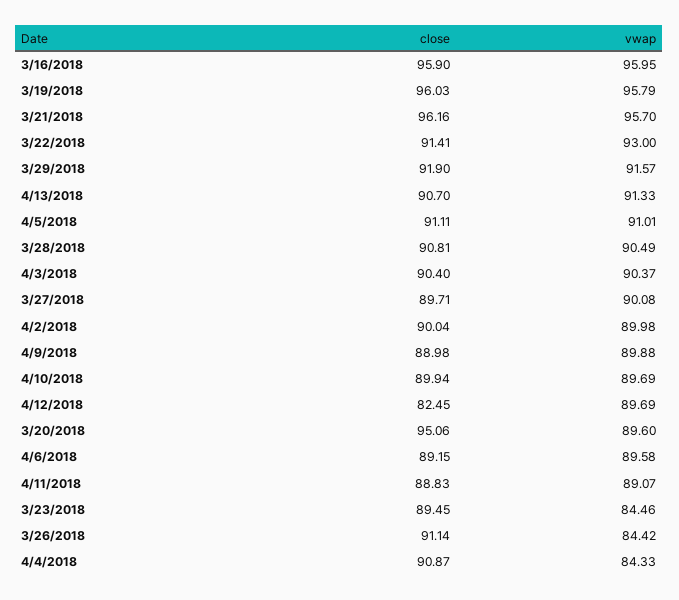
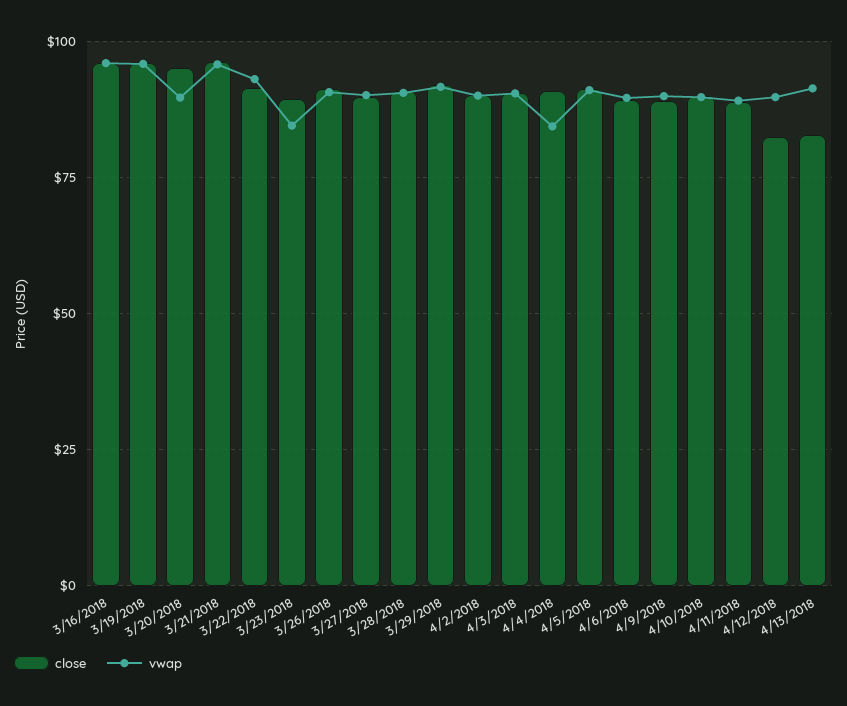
  {
    "close": {
      "3/16/2018": 95.9,
      "3/19/2018": 96.03,
      "3/21/2018": 96.16,
      "3/22/2018": 91.41,
      "3/29/2018": 91.9,
-     "4/13/2018": 90.7,
+     "4/13/2018": 82.5,
      "4/5/2018": 91.11,
      "3/28/2018": 90.81,
      "4/3/2018": 90.4,
      "3/27/2018": 89.71,
      "4/2/2018": 90.04,
      "4/9/2018": 88.98,
      "4/10/2018": 89.94,
      "4/12/2018": 82.45,
      "3/20/2018": 95.06,
      "4/6/2018": 89.15,
      "4/11/2018": 88.83,
      "3/23/2018": 89.45,
      "3/26/2018": 91.14,
      "4/4/2018": 90.87
    },
    "vwap": {
      "3/16/2018": 95.95,
      "3/19/2018": 95.79,
      "3/21/2018": 95.7,
      "3/22/2018": 93,
      "3/29/2018": 91.57,
      "4/13/2018": 91.33,
      "4/5/2018": 91.01,
      "3/28/2018": 90.49,
      "4/3/2018": 90.37,
      "3/27/2018": 90.08,
      "4/2/2018": 89.98,
      "4/9/2018": 89.88,
      "4/10/2018": 89.69,
      "4/12/2018": 89.69,
      "3/20/2018": 89.6,
      "4/6/2018": 89.58,
      "4/11/2018": 89.07,
      "3/23/2018": 84.46,
-     "3/26/2018": 84.42,
+     "3/26/2018": 90,
      "4/4/2018": 84.33
    }
  }

